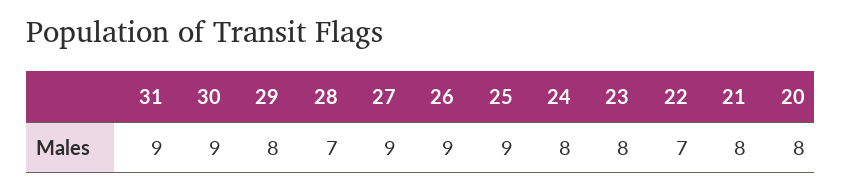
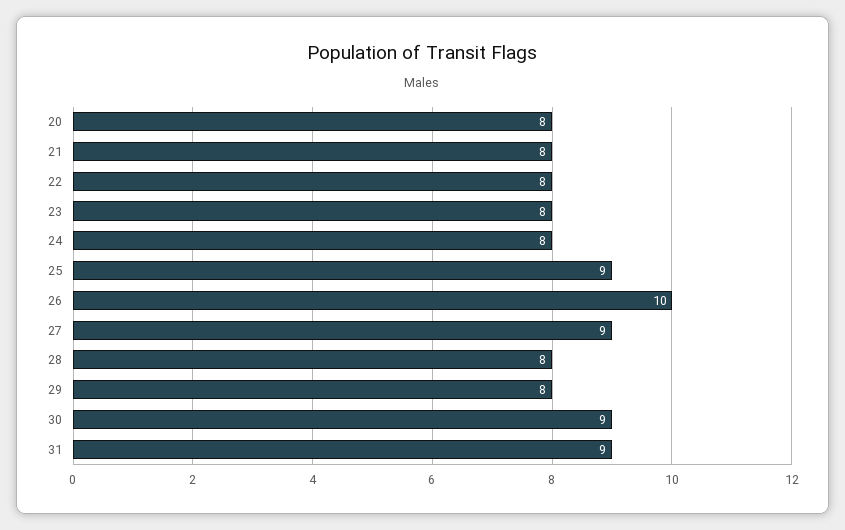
  {
    "31": 9,
    "30": 9,
    "29": 8,
-   "28": 7,
+   "28": 8,
    "27": 9,
-   "26": 9,
+   "26": 10,
    "25": 9,
    "24": 8,
    "23": 8,
-   "22": 7,
+   "22": 8,
    "21": 8,
    "20": 8
  }

